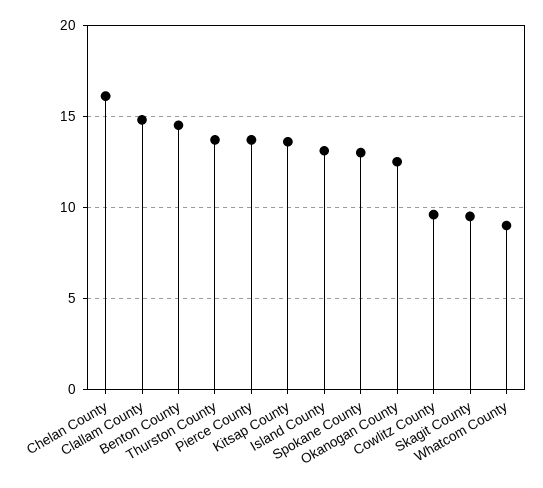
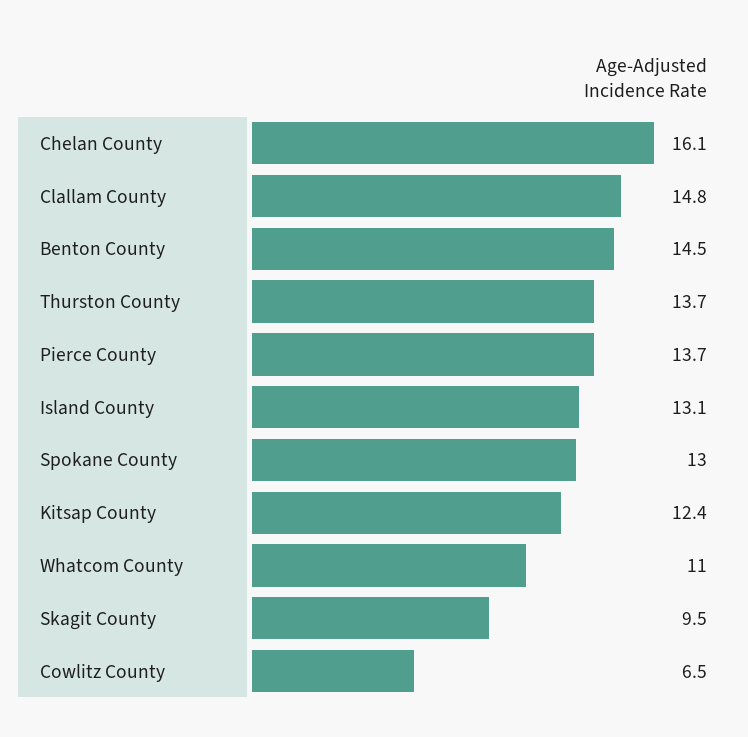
  {
    "Chelan County": 16.1,
    "Clallam County": 14.8,
    "Benton County": 14.5,
    "Thurston County": 13.7,
    "Pierce County": 13.7,
-   "Kitsap County": 13.5,
+   "Kitsap County": 12.4,
    "Island County": 13.1,
    "Spokane County": 13,
-   "Okanogan County": 12.5,
-   "Cowlitz County": 9.5,
+   "Cowlitz County": 6.5,
    "Skagit County": 9.5,
-   "Whatcom County": 9
+   "Whatcom County": 11
  }

